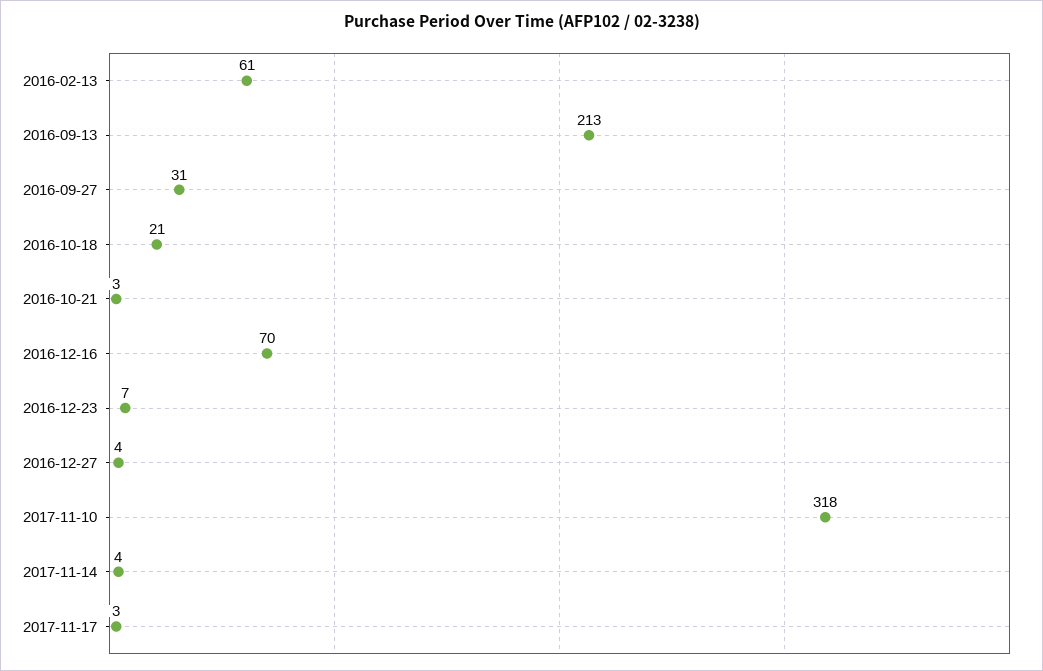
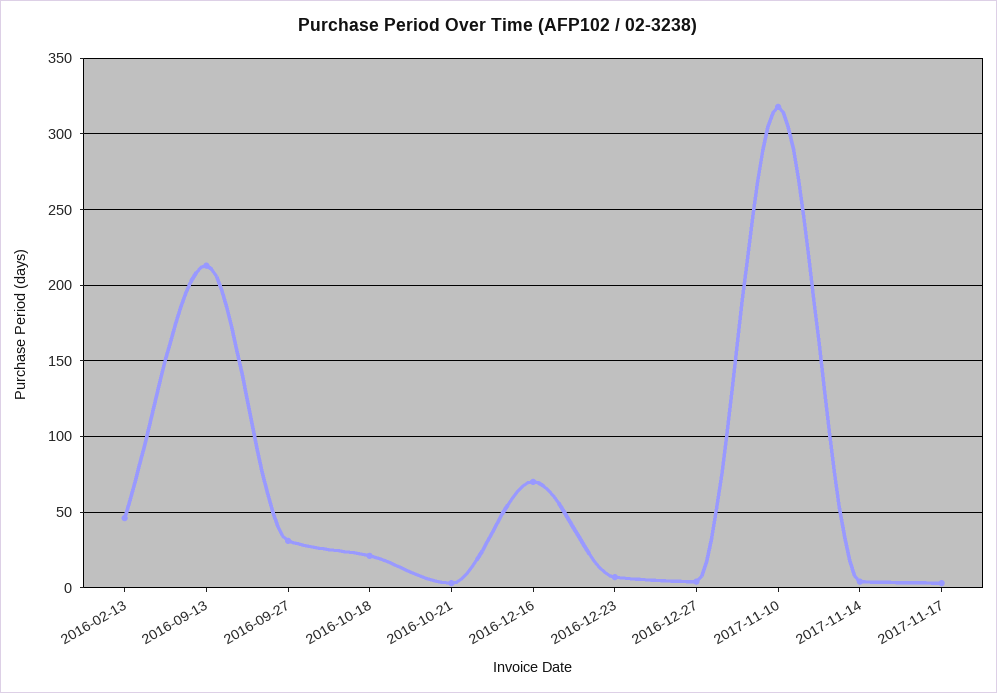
  {
-   "2016-02-13": 61,
+   "2016-02-13": 45,
    "2016-09-13": 213,
    "2016-09-27": 31,
    "2016-10-18": 21,
    "2016-10-21": 3,
    "2016-12-16": 70,
    "2016-12-23": 7,
    "2016-12-27": 4,
    "2017-11-10": 318,
    "2017-11-14": 4,
    "2017-11-17": 3
  }

